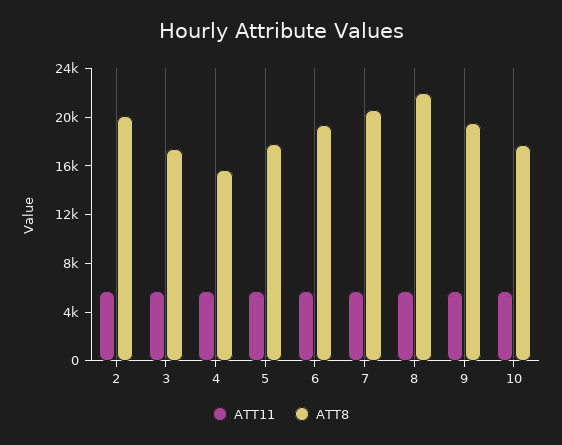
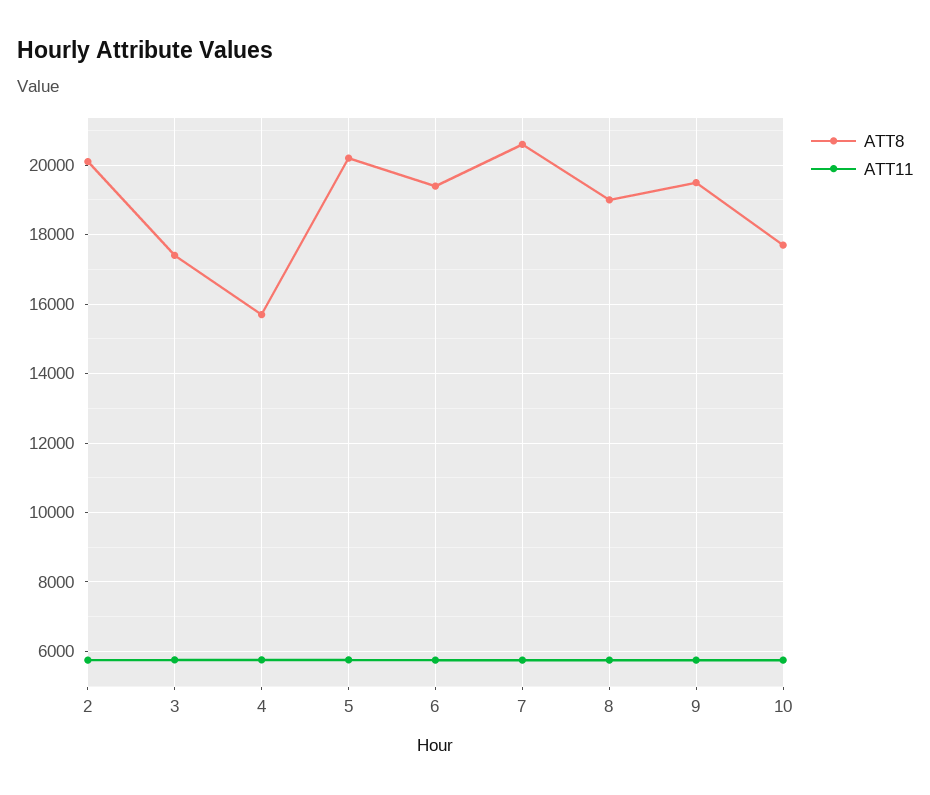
  {
    "ATT11": {
      "2": 5800,
      "3": 5800,
      "4": 5800,
      "5": 5800,
      "6": 5800,
      "7": 5800,
      "8": 5800,
      "9": 5800,
      "10": 5800
    },
    "ATT8": {
      "2": 20200,
      "3": 17400,
      "4": 15800,
-     "5": 18000,
+     "5": 20200,
      "6": 19400,
      "7": 20600,
-     "8": 22000,
+     "8": 19000,
      "9": 19600,
      "10": 17800
    }
  }

